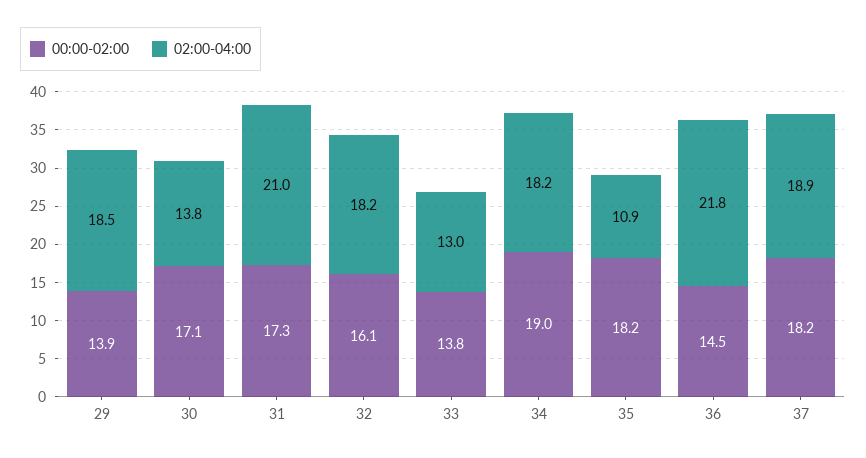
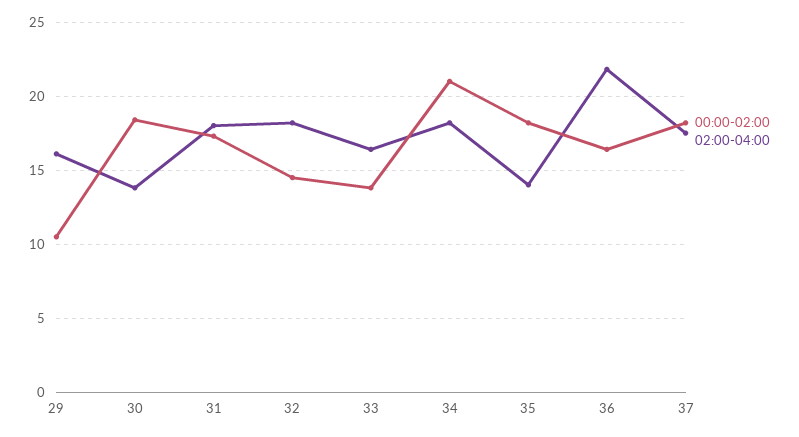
  {
    "00:00-02:00": {
-     "29": 13.9,
+     "29": 10.5,
-     "30": 17.1,
+     "30": 18.5,
      "31": 17.3,
-     "32": 16.1,
+     "32": 14.5,
      "33": 13.8,
-     "34": 19,
+     "34": 21,
      "35": 18.2,
-     "36": 14.5,
+     "36": 16.5,
      "37": 18.2
    },
    "02:00-04:00": {
-     "29": 18.5,
+     "29": 16,
      "30": 13.8,
-     "31": 21,
+     "31": 18,
      "32": 18.2,
-     "33": 13,
+     "33": 16.5,
      "34": 18.2,
-     "35": 10.9,
+     "35": 14,
      "36": 21.8,
-     "37": 18.9
+     "37": 17.5
    }
  }

